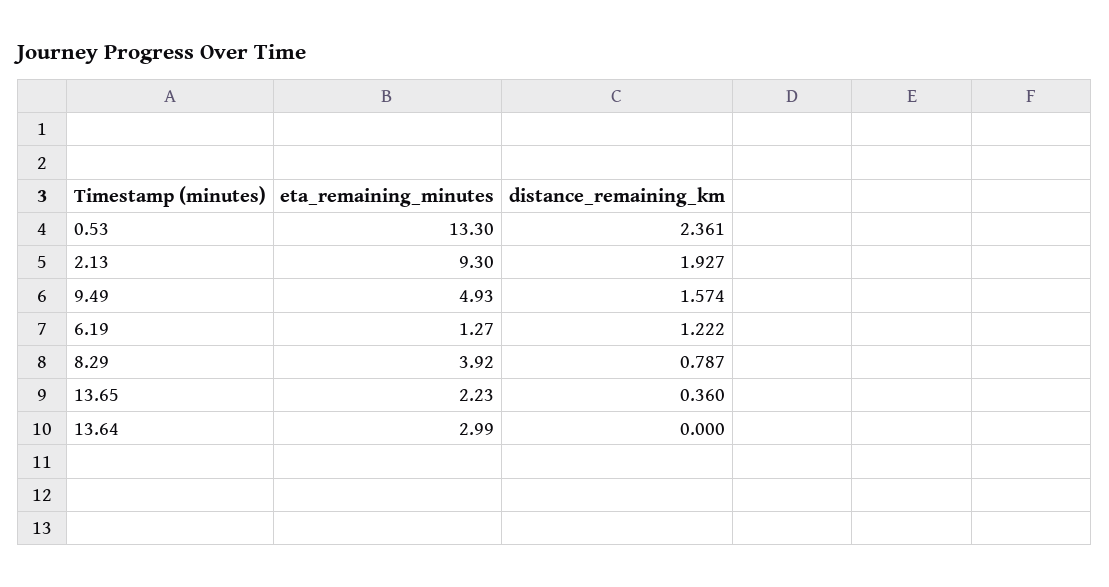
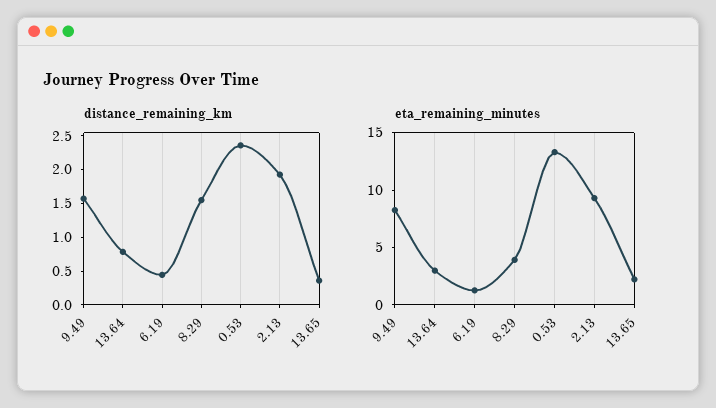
  {
    "eta_remaining_minutes": {
      "0.53": 13.3,
      "2.13": 9.3,
-     "9.49": 4.93,
+     "9.49": 8,
      "6.19": 1.27,
      "8.29": 3.92,
      "13.65": 2.23,
      "13.64": 2.99
    },
    "distance_remaining_km": {
      "0.53": 2.361,
      "2.13": 1.927,
      "9.49": 1.574,
-     "6.19": 1.222,
+     "6.19": 0.5,
-     "8.29": 0.787,
+     "8.29": 1.5,
      "13.65": 0.36,
-     "13.64": 0
+     "13.64": 0.75
    }
  }

